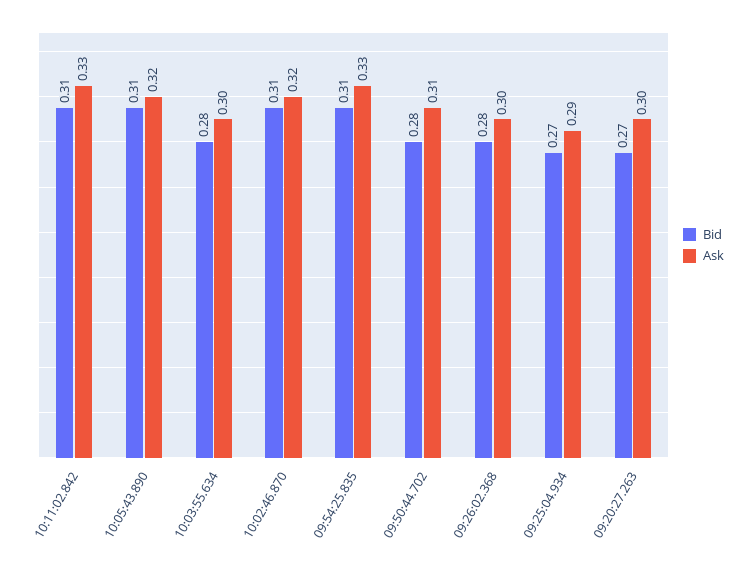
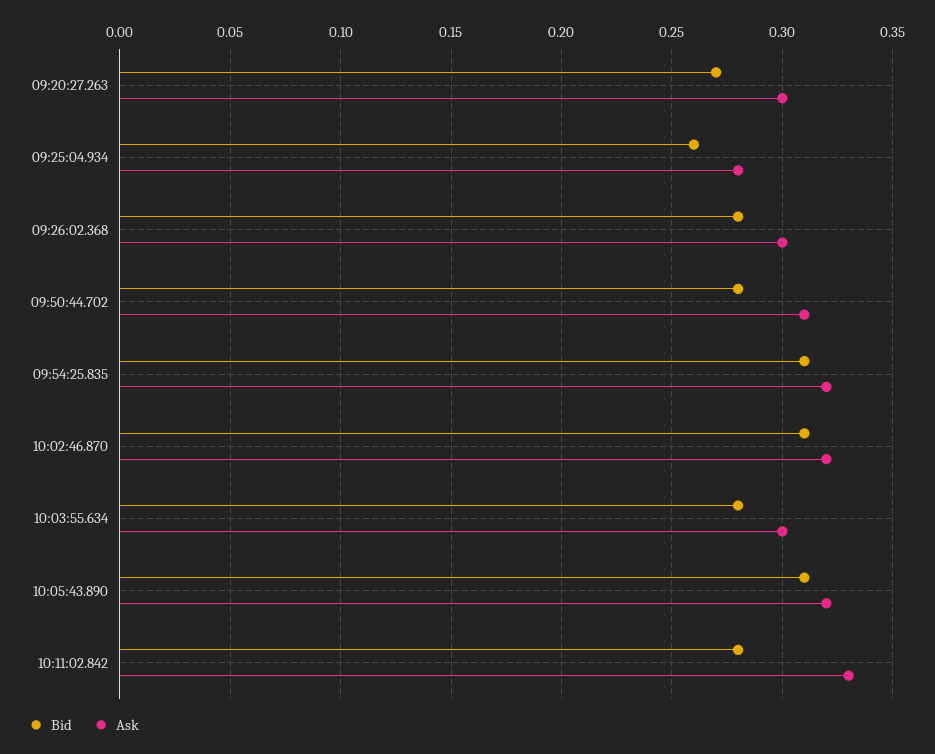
  {
    "Bid": {
-     "10:11:02.842": 0.31,
+     "10:11:02.842": 0.28,
      "10:05:43.890": 0.31,
      "10:03:55.634": 0.28,
      "10:02:46.870": 0.31,
      "09:54:25.835": 0.31,
      "09:50:44.702": 0.28,
      "09:26:02.368": 0.28,
-     "09:25:04.934": 0.27,
+     "09:25:04.934": 0.26,
      "09:20:27.263": 0.27
    },
    "Ask": {
      "10:11:02.842": 0.33,
      "10:05:43.890": 0.32,
      "10:03:55.634": 0.3,
      "10:02:46.870": 0.32,
-     "09:54:25.835": 0.33,
+     "09:54:25.835": 0.32,
      "09:50:44.702": 0.31,
      "09:26:02.368": 0.3,
-     "09:25:04.934": 0.29,
+     "09:25:04.934": 0.28,
      "09:20:27.263": 0.3
    }
  }

